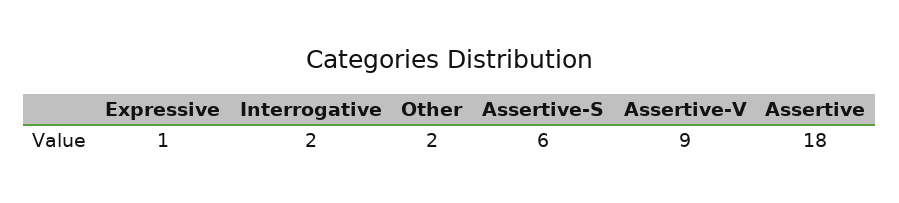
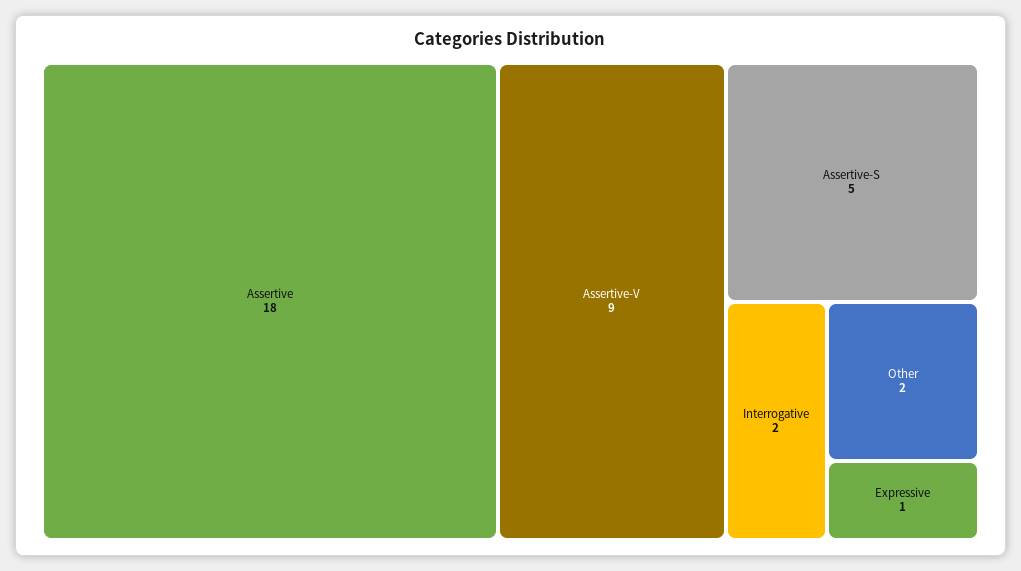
  {
    "Expressive": 1,
    "Interrogative": 2,
    "Other": 2,
-   "Assertive-S": 6,
+   "Assertive-S": 5,
    "Assertive-V": 9,
    "Assertive": 18
  }

